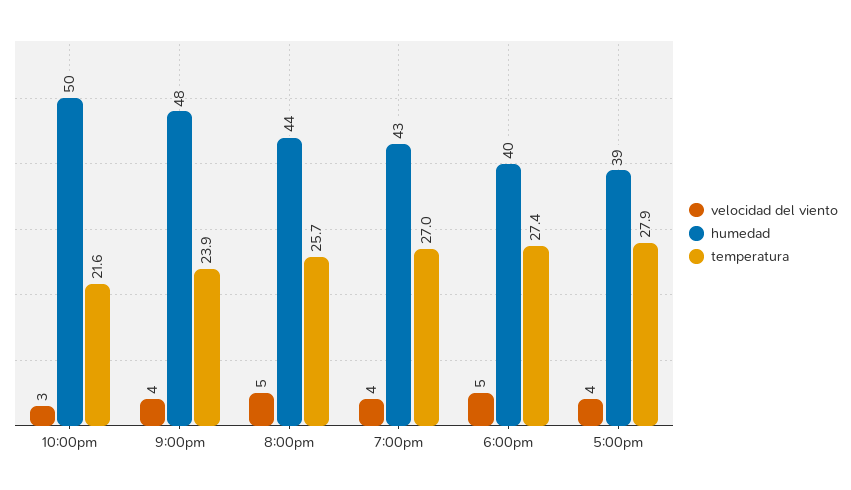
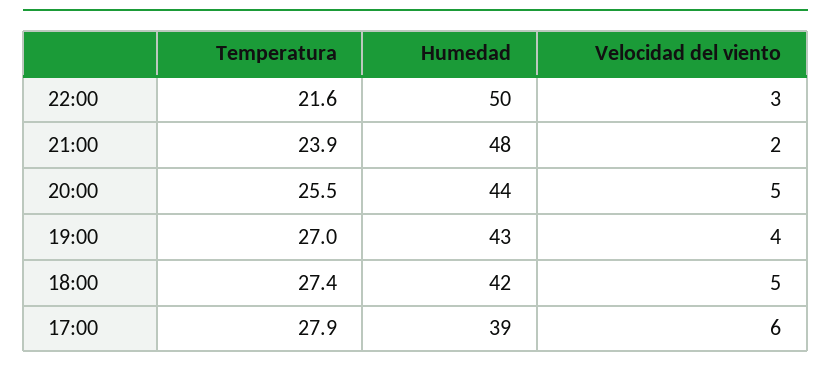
  {
    "velocidad del viento": {
      "10:00pm": 3,
-     "9:00pm": 4,
+     "9:00pm": 2,
      "8:00pm": 5,
      "7:00pm": 4,
      "6:00pm": 5,
-     "5:00pm": 4
+     "5:00pm": 6
    },
    "humedad": {
      "10:00pm": 50,
      "9:00pm": 48,
      "8:00pm": 44,
      "7:00pm": 43,
-     "6:00pm": 40,
+     "6:00pm": 42,
      "5:00pm": 39
    },
    "temperatura": {
      "10:00pm": 21.6,
      "9:00pm": 23.9,
-     "8:00pm": 25.7,
+     "8:00pm": 25.5,
      "7:00pm": 27,
      "6:00pm": 27.4,
      "5:00pm": 27.9
    }
  }

